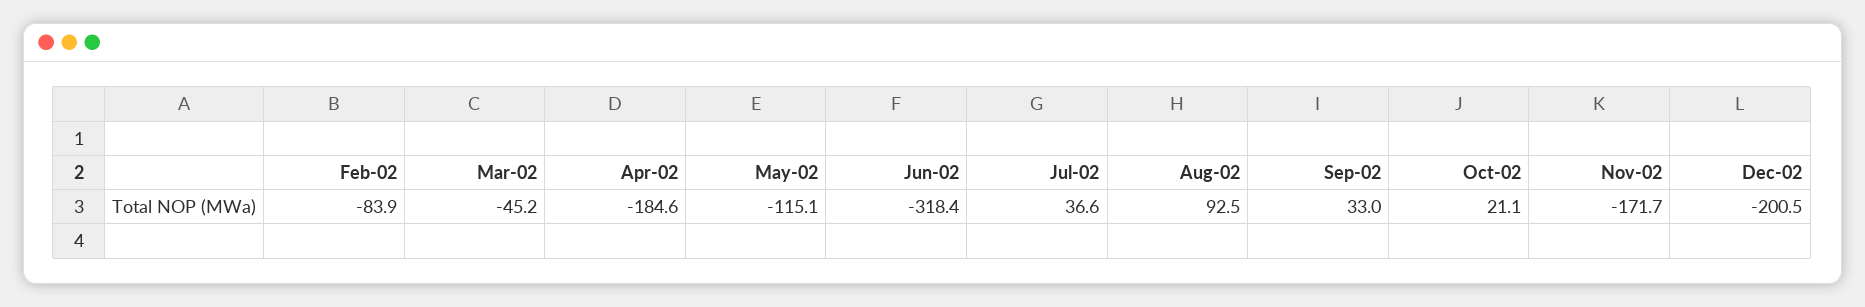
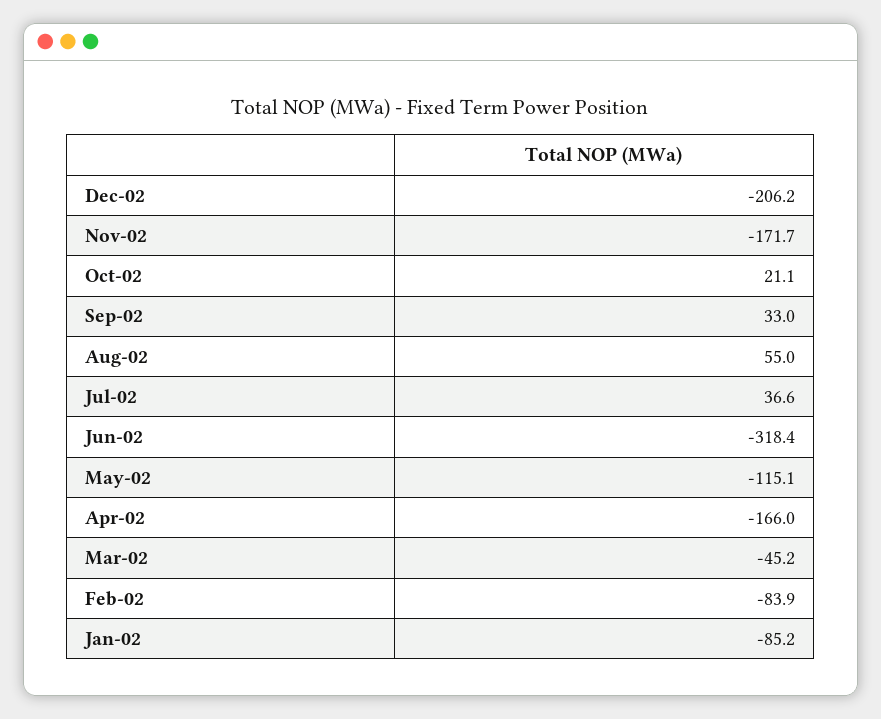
  {
    "Feb-02": -83.9,
    "Mar-02": -45.2,
-   "Apr-02": -184.6,
+   "Apr-02": -166,
    "May-02": -115.1,
    "Jun-02": -318.4,
    "Jul-02": 36.6,
-   "Aug-02": 92.5,
+   "Aug-02": 55,
    "Sep-02": 33,
    "Oct-02": 21.1,
    "Nov-02": -171.7,
-   "Dec-02": -200.5
+   "Dec-02": -206.2,
+   "Jan-02": -85.2
  }

